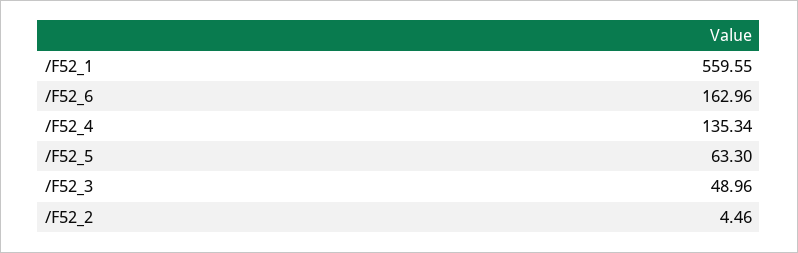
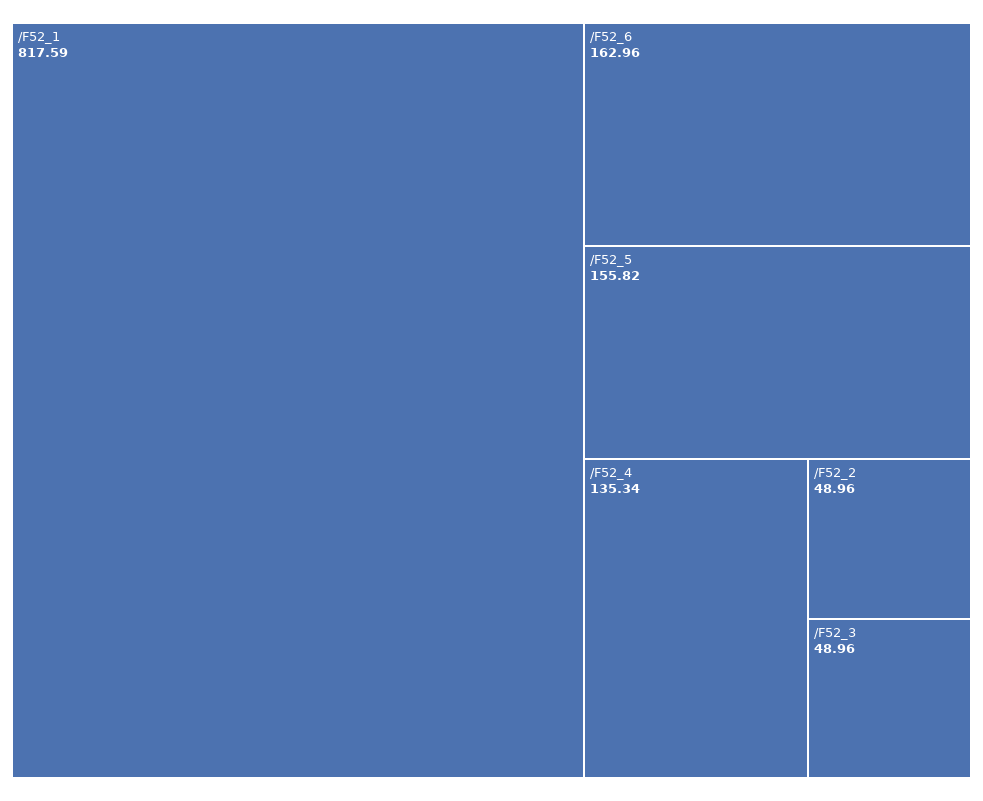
  {
-   "/F52_1": 559.55,
+   "/F52_1": 817.59,
    "/F52_6": 162.96,
    "/F52_4": 135.34,
-   "/F52_5": 63.3,
+   "/F52_5": 155.82,
    "/F52_3": 48.96,
-   "/F52_2": 4.46
+   "/F52_2": 48.96
  }

